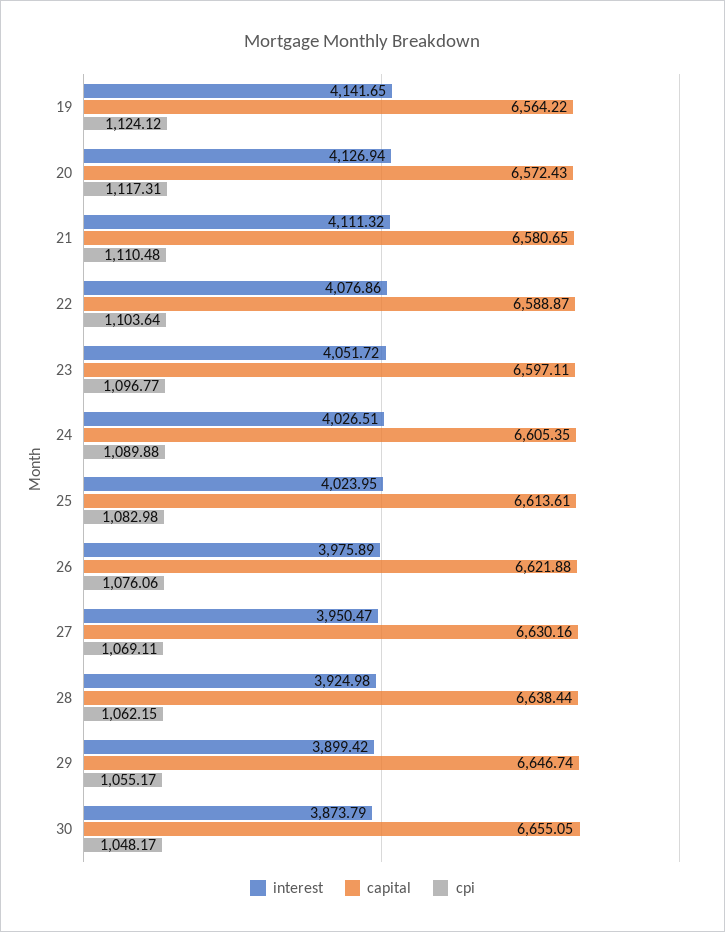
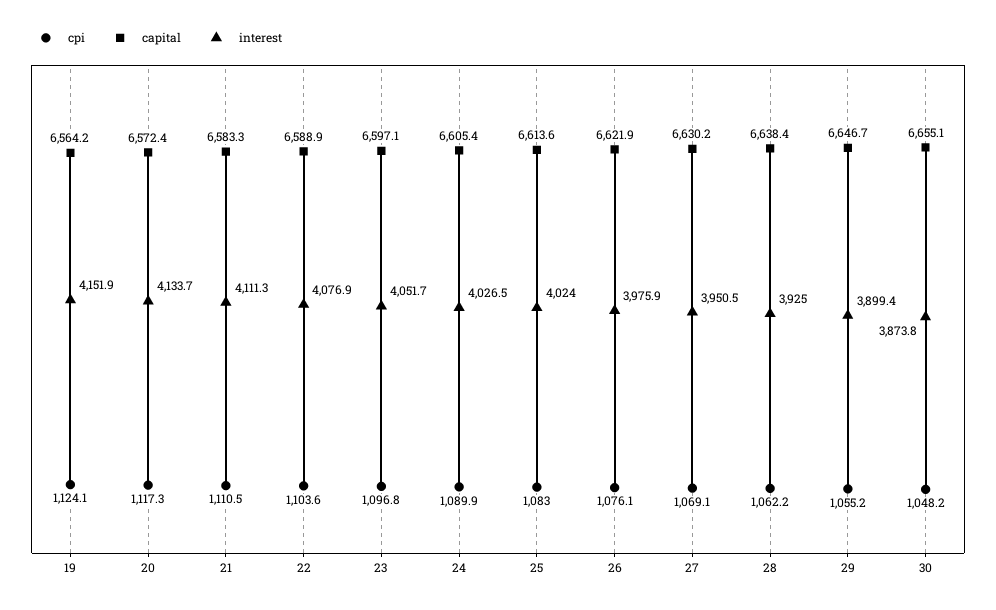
  {
    "interest": {
-     "19": 4141.65,
+     "19": 4151.9,
-     "20": 4126.94,
+     "20": 4133.7,
      "21": 4111.32,
      "22": 4076.86,
      "23": 4051.72,
      "24": 4026.51,
      "25": 4023.95,
      "26": 3975.89,
      "27": 3950.47,
      "28": 3924.98,
      "29": 3899.42,
      "30": 3873.79
    },
    "capital": {
      "19": 6564.22,
      "20": 6572.43,
-     "21": 6580.65,
+     "21": 6583.3,
      "22": 6588.87,
      "23": 6597.11,
      "24": 6605.35,
      "25": 6613.61,
      "26": 6621.88,
      "27": 6630.16,
      "28": 6638.44,
      "29": 6646.74,
      "30": 6655.05
    },
    "cpi": {
      "19": 1124.12,
      "20": 1117.31,
      "21": 1110.48,
      "22": 1103.64,
      "23": 1096.77,
      "24": 1089.88,
      "25": 1082.98,
      "26": 1076.06,
      "27": 1069.11,
      "28": 1062.15,
      "29": 1055.17,
      "30": 1048.17
    }
  }

